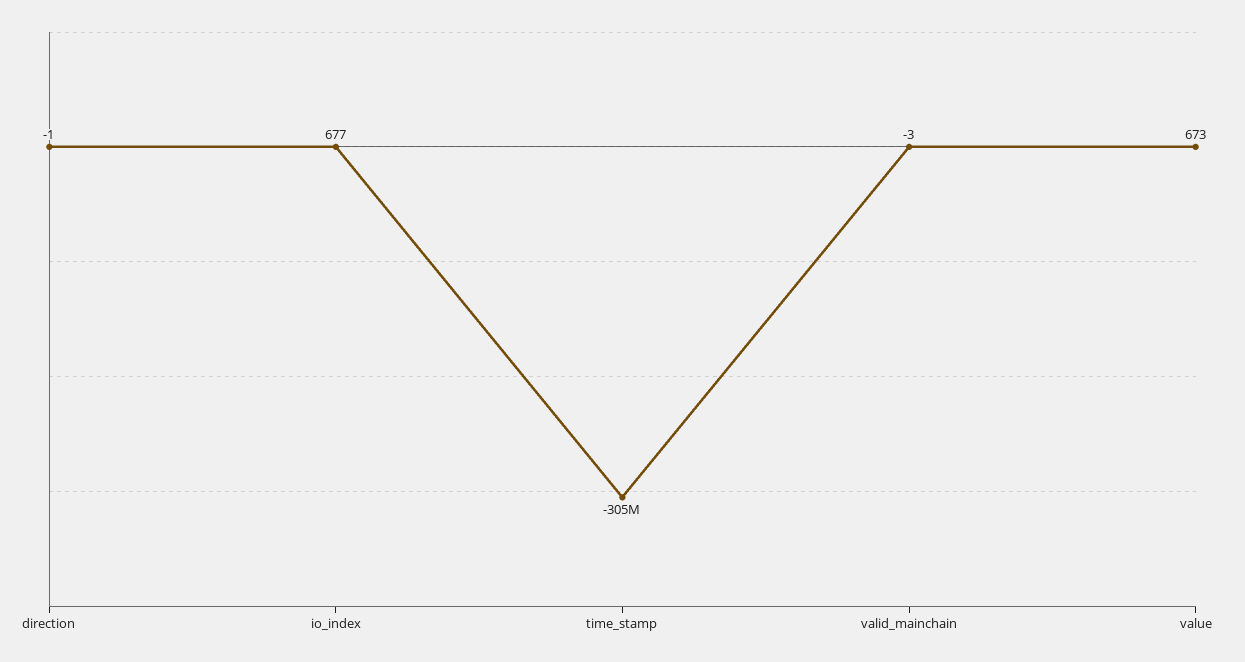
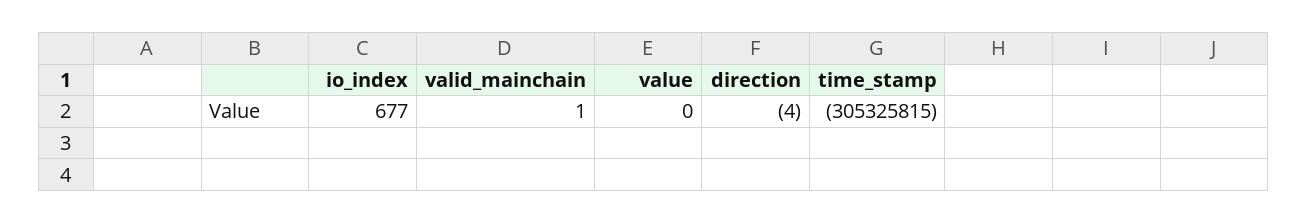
  {
-   "direction": -1,
+   "direction": -4,
    "io_index": 677,
    "time_stamp": -305325815,
-   "valid_mainchain": -3,
+   "valid_mainchain": 1,
-   "value": 673
+   "value": 0
  }

